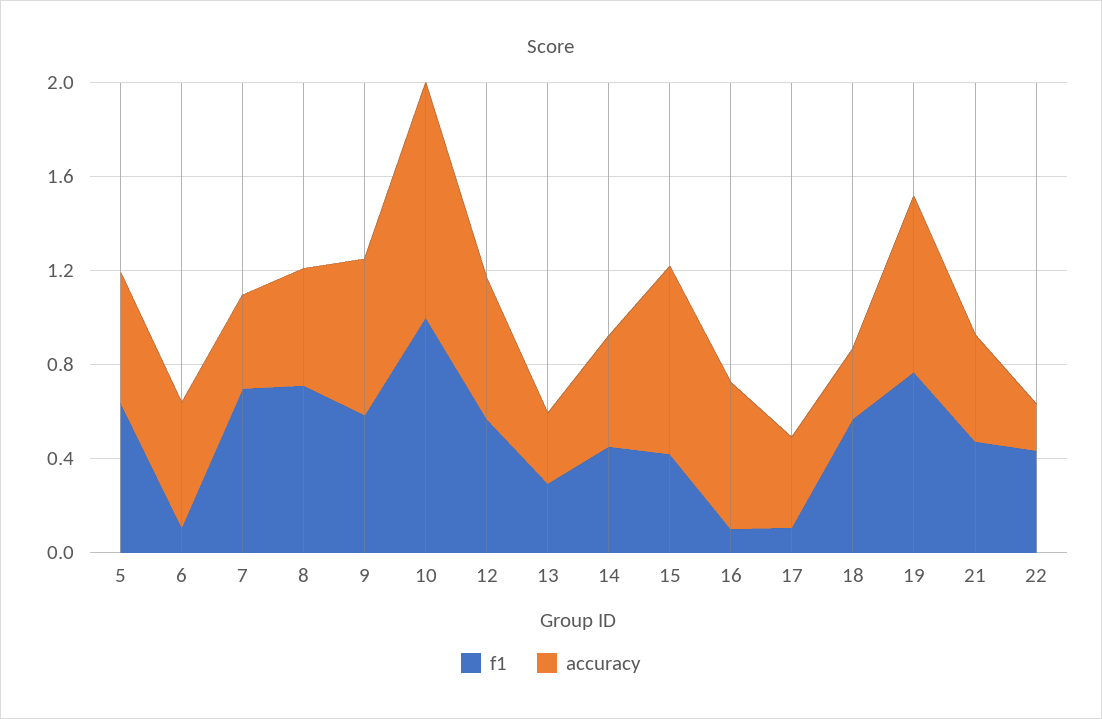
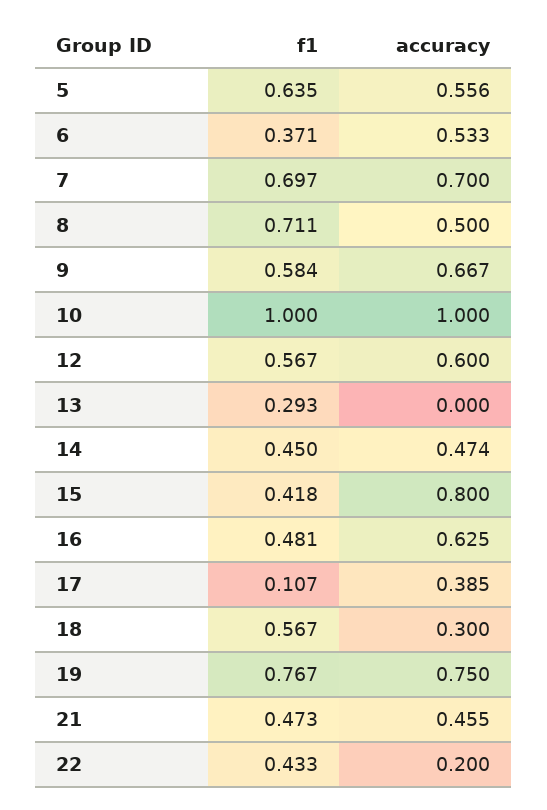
  {
    "f1": {
      "5": 0.635,
-     "6": 0.1,
+     "6": 0.371,
      "7": 0.697,
      "8": 0.711,
      "9": 0.584,
      "10": 1,
      "12": 0.567,
      "13": 0.293,
      "14": 0.45,
      "15": 0.418,
-     "16": 0.1,
+     "16": 0.481,
      "17": 0.107,
      "18": 0.567,
      "19": 0.767,
      "21": 0.473,
      "22": 0.433
    },
    "accuracy": {
      "5": 0.556,
      "6": 0.533,
-     "7": 0.4,
+     "7": 0.7,
      "8": 0.5,
      "9": 0.667,
      "10": 1,
      "12": 0.6,
-     "13": 0.3,
+     "13": 0,
      "14": 0.474,
      "15": 0.8,
      "16": 0.625,
      "17": 0.385,
      "18": 0.3,
      "19": 0.75,
      "21": 0.455,
      "22": 0.2
    }
  }

